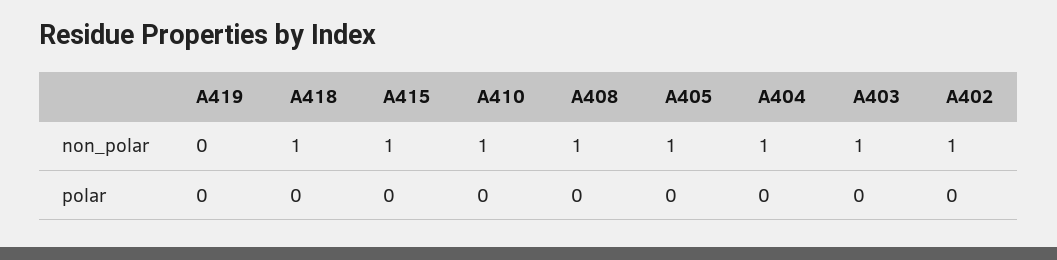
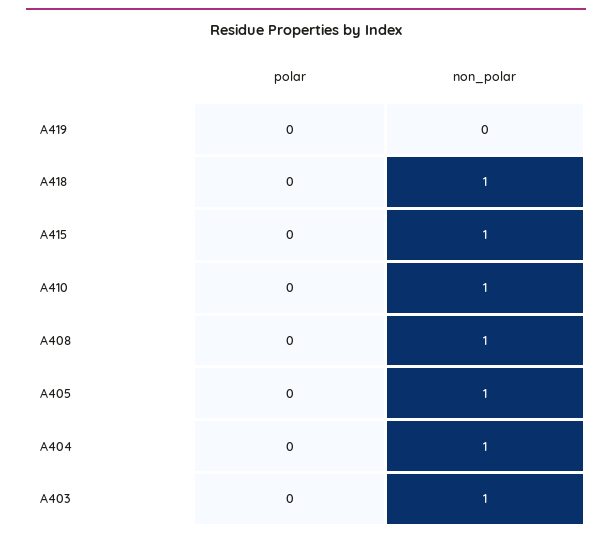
  {
    "A419": {
      "non_polar": 0,
      "polar": 0
    },
    "A418": {
      "non_polar": 1,
      "polar": 0
    },
    "A415": {
      "non_polar": 1,
      "polar": 0
    },
    "A410": {
      "non_polar": 1,
      "polar": 0
    },
    "A408": {
      "non_polar": 1,
      "polar": 0
    },
    "A405": {
      "non_polar": 1,
      "polar": 0
    },
    "A404": {
      "non_polar": 1,
      "polar": 0
    },
    "A403": {
      "non_polar": 1,
      "polar": 0
-   },
+   }
-   "A402": {
-     "non_polar": 1,
-     "polar": 0
-   }
  }

